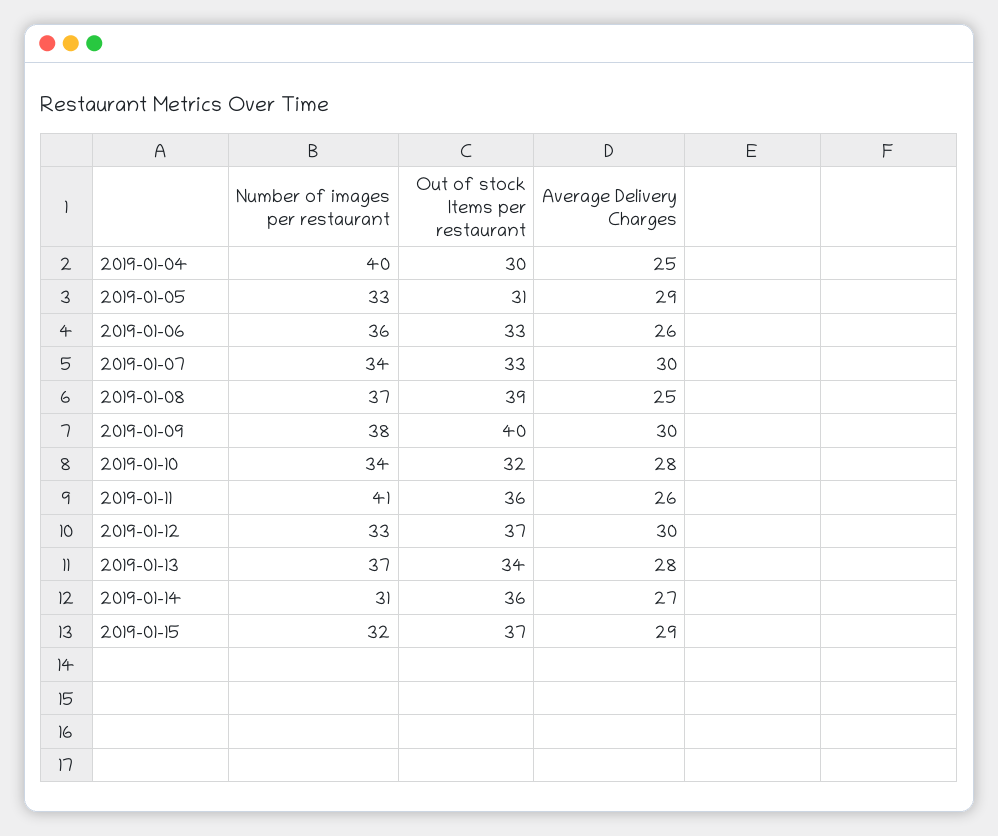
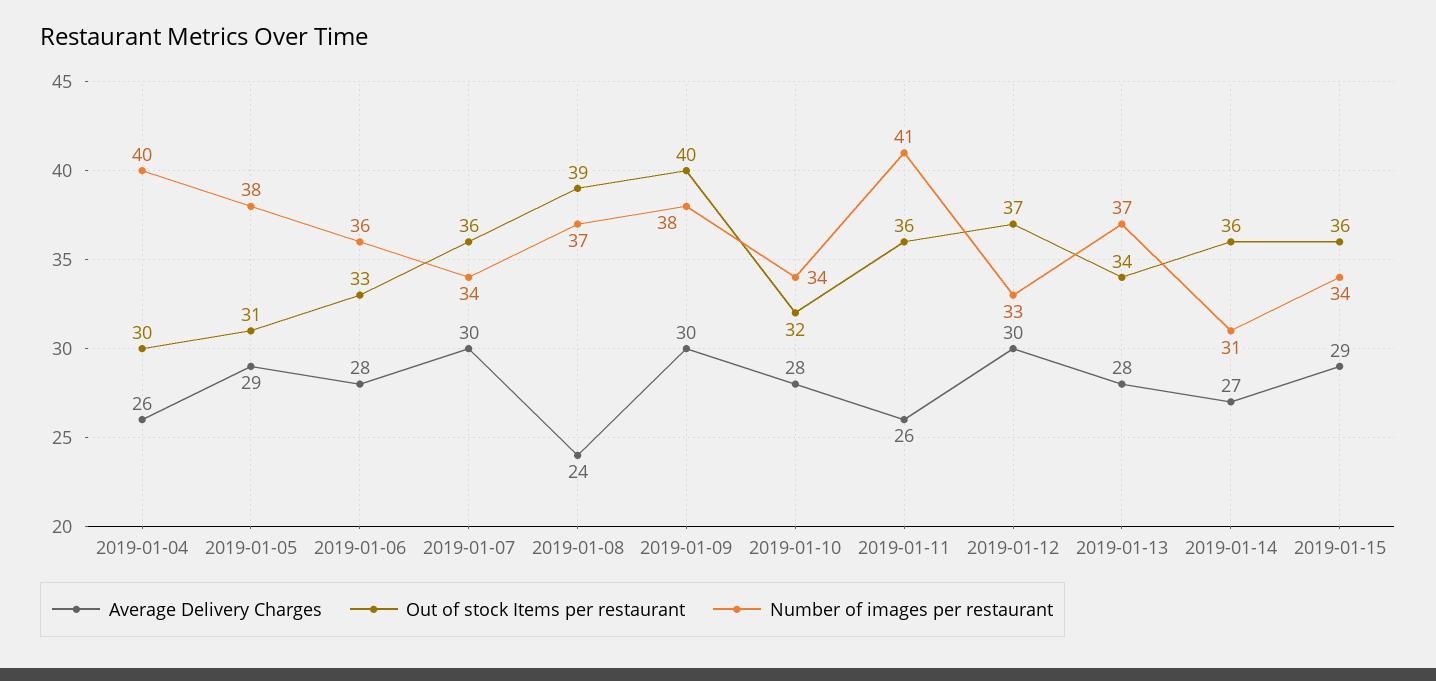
  {
    "Number of images per restaurant": {
      "2019-01-04": 40,
-     "2019-01-05": 33,
+     "2019-01-05": 38,
      "2019-01-06": 36,
      "2019-01-07": 34,
      "2019-01-08": 37,
      "2019-01-09": 38,
      "2019-01-10": 34,
      "2019-01-11": 41,
      "2019-01-12": 33,
      "2019-01-13": 37,
      "2019-01-14": 31,
-     "2019-01-15": 32
+     "2019-01-15": 34
    },
    "Out of stock Items per restaurant": {
      "2019-01-04": 30,
      "2019-01-05": 31,
      "2019-01-06": 33,
-     "2019-01-07": 33,
+     "2019-01-07": 36,
      "2019-01-08": 39,
      "2019-01-09": 40,
      "2019-01-10": 32,
      "2019-01-11": 36,
      "2019-01-12": 37,
      "2019-01-13": 34,
      "2019-01-14": 36,
-     "2019-01-15": 37
+     "2019-01-15": 36
    },
    "Average Delivery Charges": {
-     "2019-01-04": 25,
+     "2019-01-04": 26,
      "2019-01-05": 29,
-     "2019-01-06": 26,
+     "2019-01-06": 28,
      "2019-01-07": 30,
-     "2019-01-08": 25,
+     "2019-01-08": 24,
      "2019-01-09": 30,
      "2019-01-10": 28,
      "2019-01-11": 26,
      "2019-01-12": 30,
      "2019-01-13": 28,
      "2019-01-14": 27,
      "2019-01-15": 29
    }
  }

